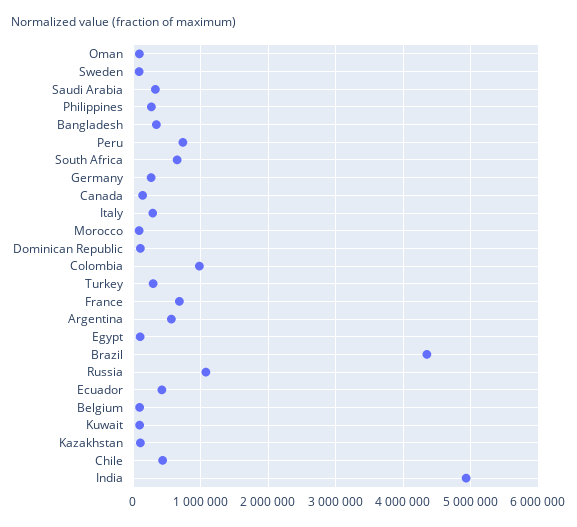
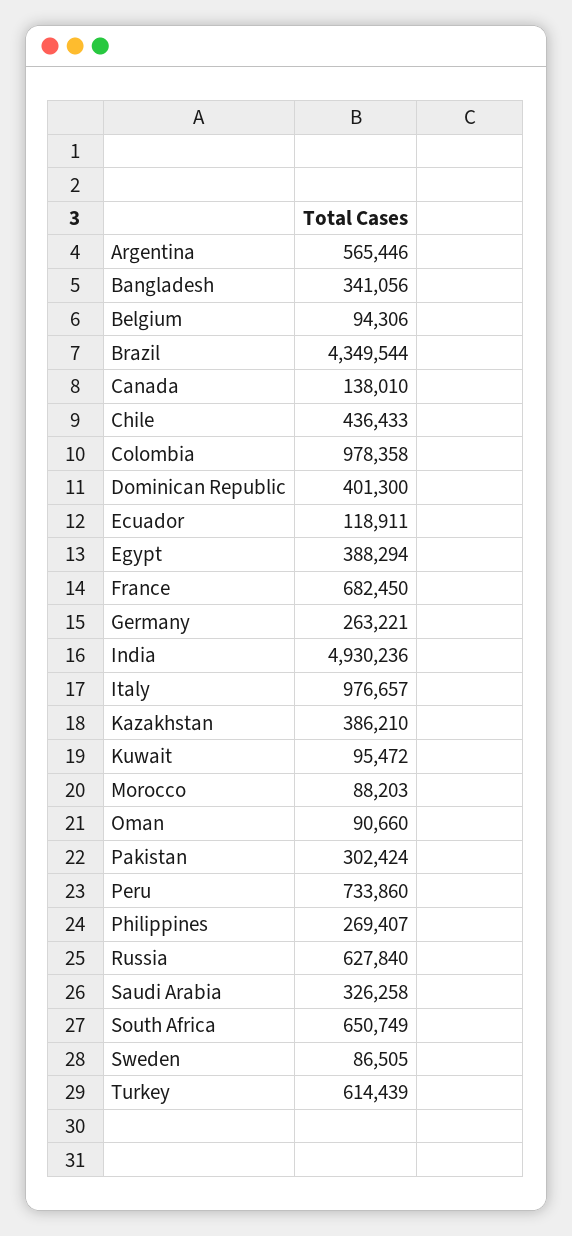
  {
    "Oman": 90660,
    "Sweden": 86505,
    "Saudi Arabia": 326258,
    "Philippines": 269407,
    "Bangladesh": 341056,
    "Peru": 733860,
    "South Africa": 650749,
    "Germany": 263221,
    "Canada": 138010,
-   "Italy": 300000,
+   "Italy": 976657,
    "Morocco": 88203,
-   "Dominican Republic": 100000,
+   "Dominican Republic": 401300,
    "Colombia": 978358,
-   "Turkey": 300000,
+   "Turkey": 614439,
    "France": 682450,
    "Argentina": 565446,
-   "Egypt": 100000,
+   "Egypt": 388294,
    "Brazil": 4349544,
-   "Russia": 1100000,
+   "Russia": 627840,
-   "Ecuador": 400000,
+   "Ecuador": 118911,
    "Belgium": 94306,
    "Kuwait": 95472,
-   "Kazakhstan": 100000,
+   "Kazakhstan": 386210,
    "Chile": 436433,
-   "India": 4930236
+   "India": 4930236,
+   "Pakistan": 302424
  }

